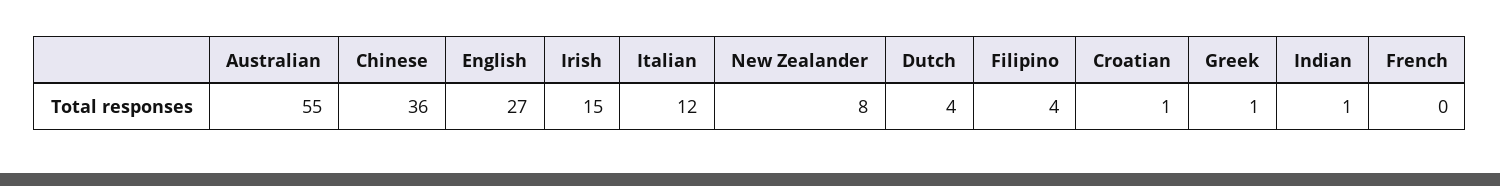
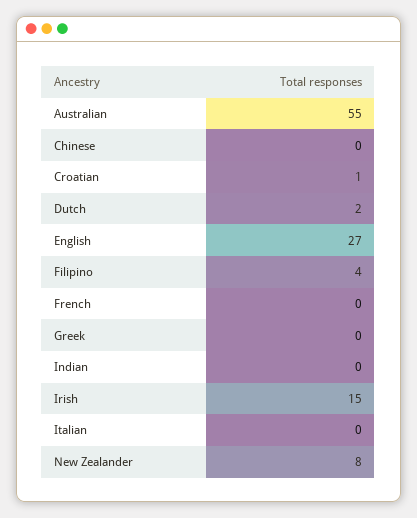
  {
    "Australian": 55,
-   "Chinese": 36,
+   "Chinese": 0,
    "English": 27,
    "Irish": 15,
-   "Italian": 12,
+   "Italian": 0,
    "New Zealander": 8,
-   "Dutch": 4,
+   "Dutch": 2,
    "Filipino": 4,
    "Croatian": 1,
-   "Greek": 1,
+   "Greek": 0,
-   "Indian": 1,
+   "Indian": 0,
    "French": 0
  }

